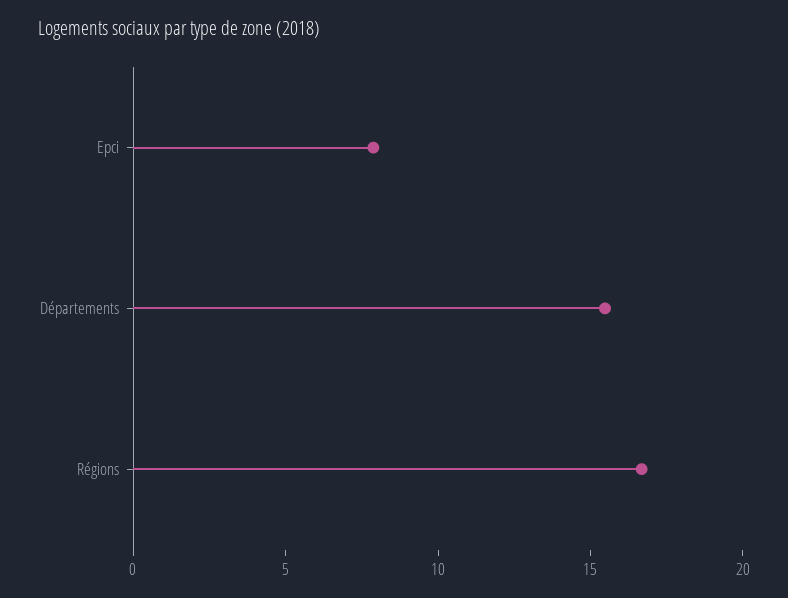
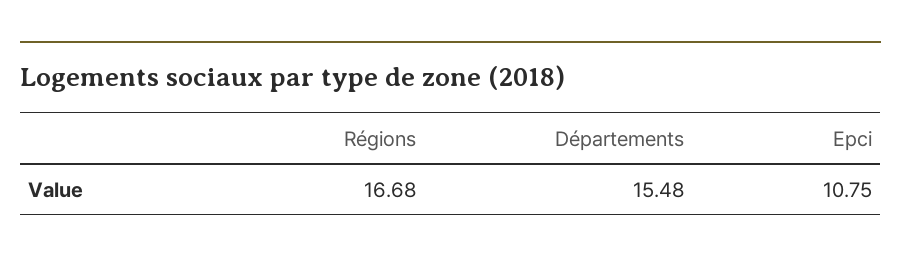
  {
-   "Epci": 8,
+   "Epci": 10.75,
    "Départements": 15.48,
    "Régions": 16.68
  }

